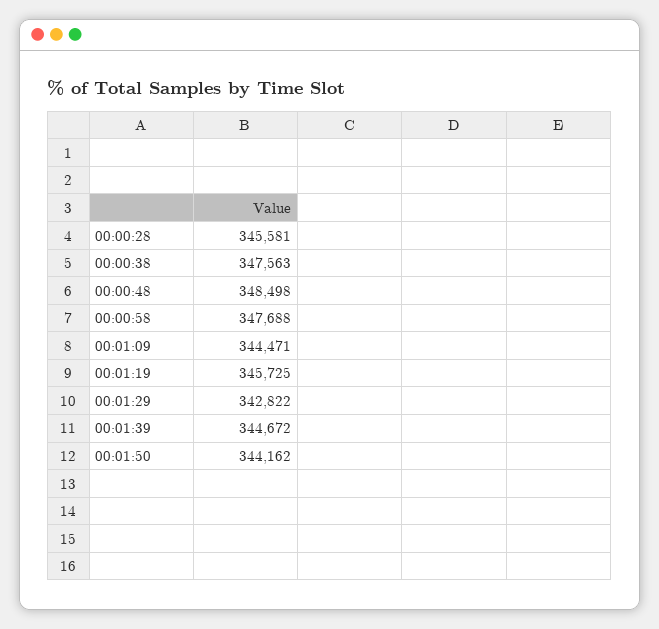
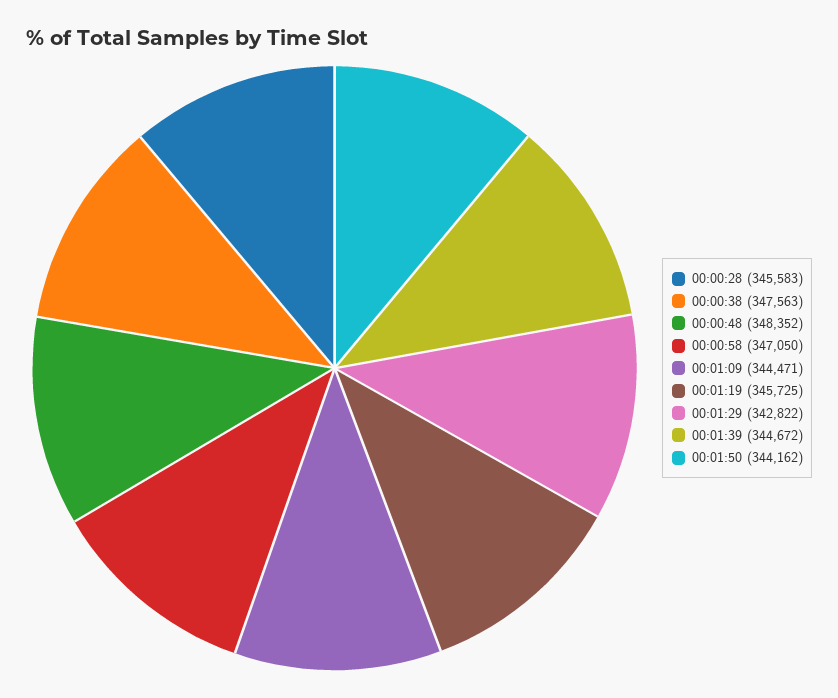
  {
-   "00:00:28": 345581,
+   "00:00:28": 345583,
    "00:00:38": 347563,
-   "00:00:48": 348498,
+   "00:00:48": 348352,
-   "00:00:58": 347688,
+   "00:00:58": 347050,
    "00:01:09": 344471,
    "00:01:19": 345725,
    "00:01:29": 342822,
    "00:01:39": 344672,
    "00:01:50": 344162
  }

